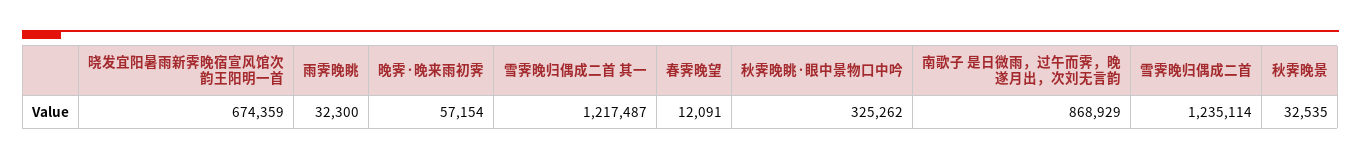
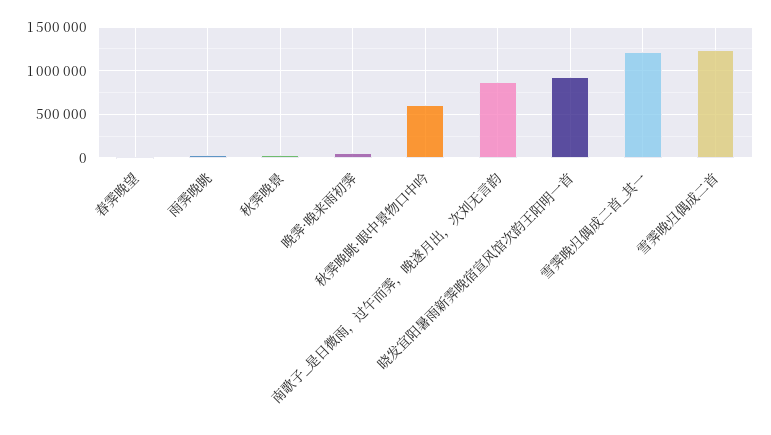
  {
-   "晓发宜阳暑雨新霁晚宿宣风馆次韵王阳明一首": 674359,
+   "晓发宜阳暑雨新霁晚宿宣风馆次韵王阳明一首": 900000,
    "雨霁晚眺": 32300,
    "晚霁·晚来雨初霁": 57154,
    "雪霁晚归偶成二首 其一": 1217487,
    "春霁晚望": 12091,
-   "秋霁晚眺·眼中景物口中吟": 325262,
+   "秋霁晚眺·眼中景物口中吟": 600000,
    "南歌子 是日微雨，过午而霁，晚遂月出，次刘无言韵": 868929,
    "雪霁晚归偶成二首": 1235114,
    "秋霁晚景": 32535
  }

